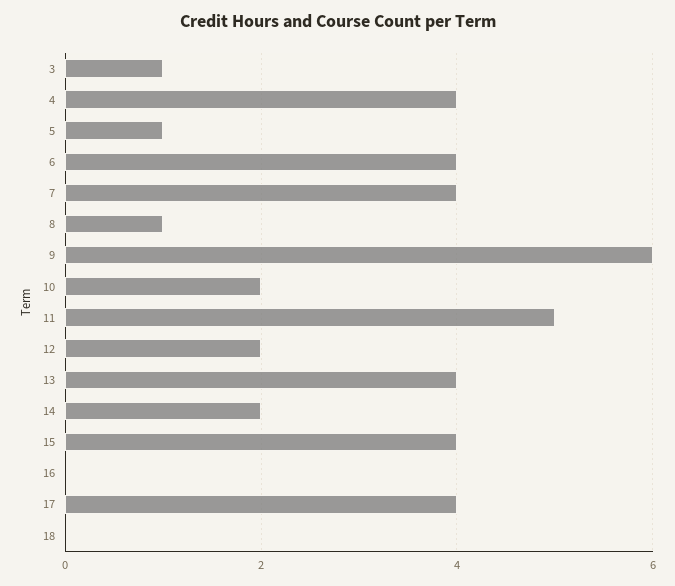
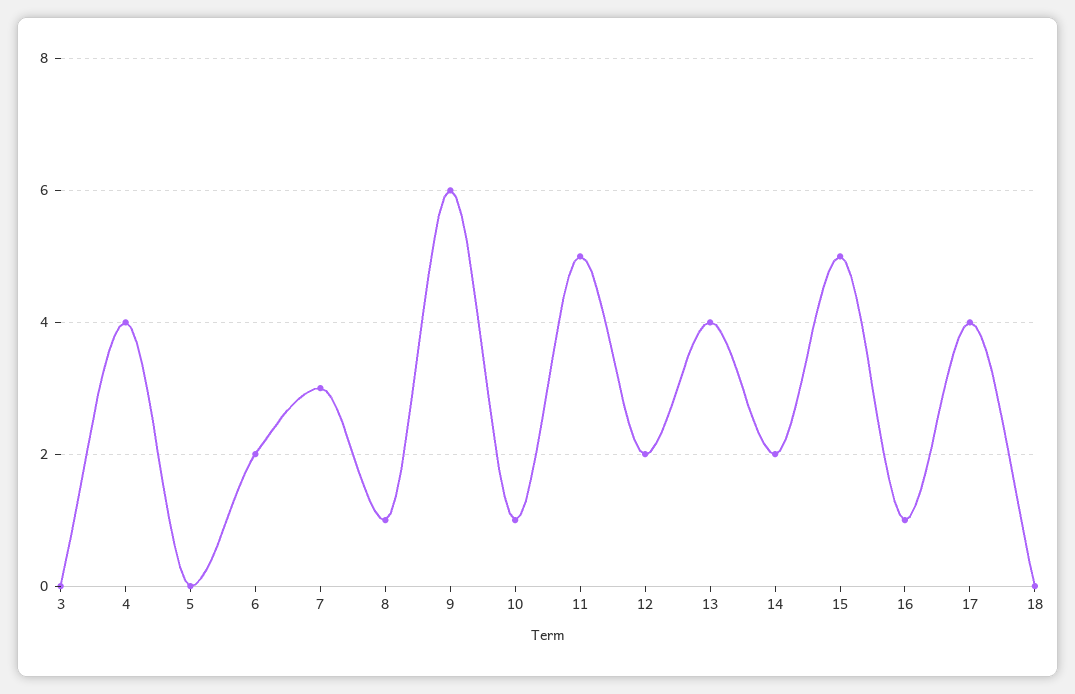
  {
-   "3": 1,
+   "3": 0,
    "4": 4,
-   "5": 1,
+   "5": 0,
-   "6": 4,
+   "6": 2,
-   "7": 4,
+   "7": 3,
    "8": 1,
    "9": 6,
-   "10": 2,
+   "10": 1,
    "11": 5,
    "12": 2,
    "13": 4,
    "14": 2,
-   "15": 4,
+   "15": 5,
-   "16": 0,
+   "16": 1,
    "17": 4,
    "18": 0
  }

